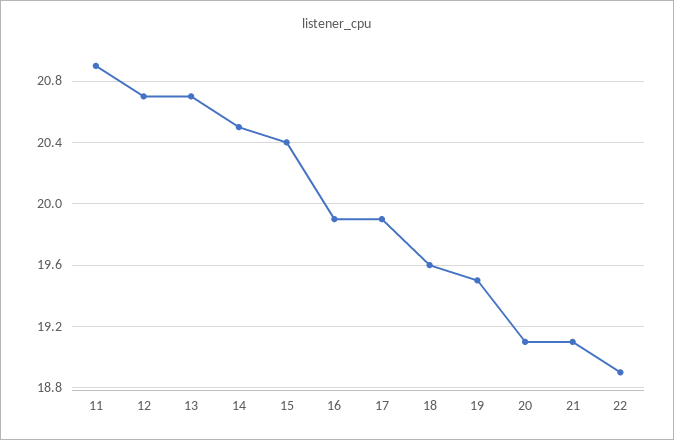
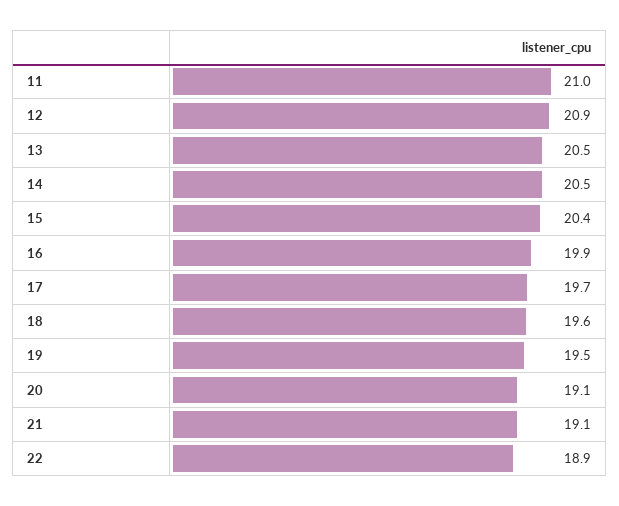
  {
-   "11": 20.9,
+   "11": 21,
-   "12": 20.7,
+   "12": 20.9,
-   "13": 20.7,
+   "13": 20.5,
    "14": 20.5,
    "15": 20.4,
    "16": 19.9,
-   "17": 19.9,
+   "17": 19.7,
    "18": 19.6,
    "19": 19.5,
    "20": 19.1,
    "21": 19.1,
    "22": 18.9
  }

